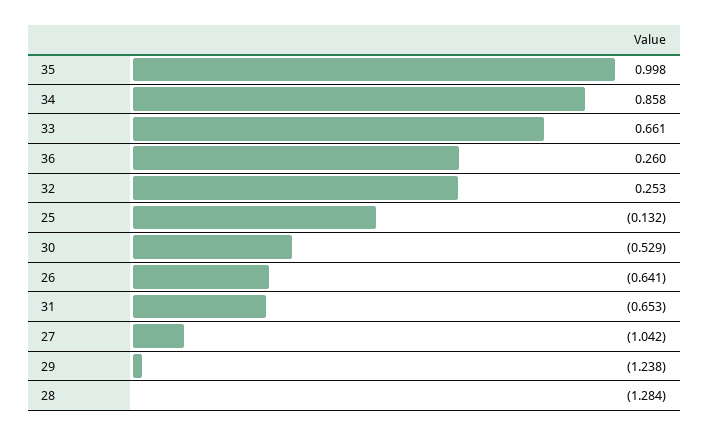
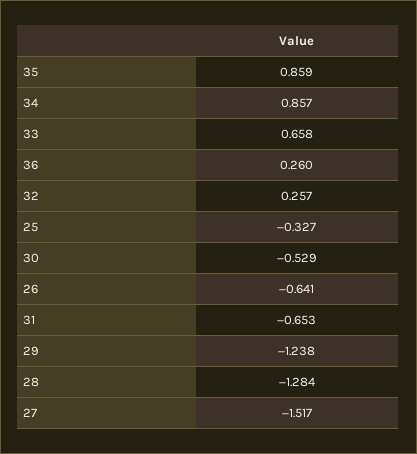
  {
-   "35": 0.998,
+   "35": 0.859,
-   "34": 0.858,
+   "34": 0.857,
-   "33": 0.661,
+   "33": 0.658,
    "36": 0.26,
-   "32": 0.253,
+   "32": 0.257,
-   "25": -0.132,
+   "25": -0.327,
    "30": -0.529,
    "26": -0.641,
    "31": -0.653,
-   "27": -1.042,
+   "27": -1.517,
    "29": -1.238,
    "28": -1.284
  }

